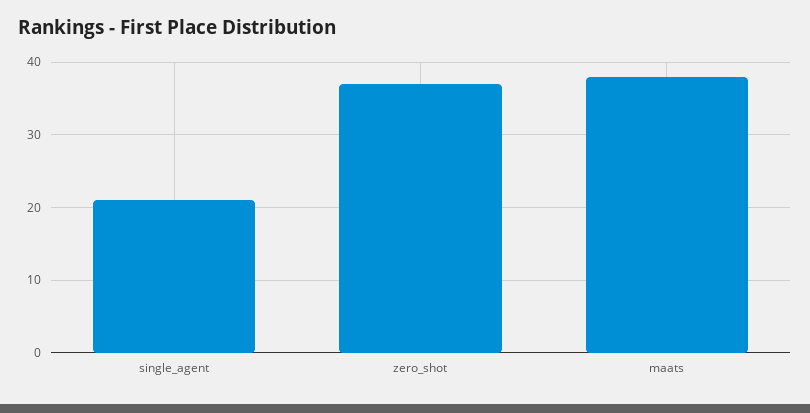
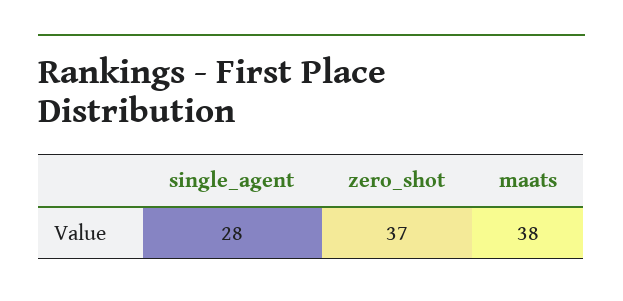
  {
-   "single_agent": 21,
+   "single_agent": 28,
    "zero_shot": 37,
    "maats": 38
  }

